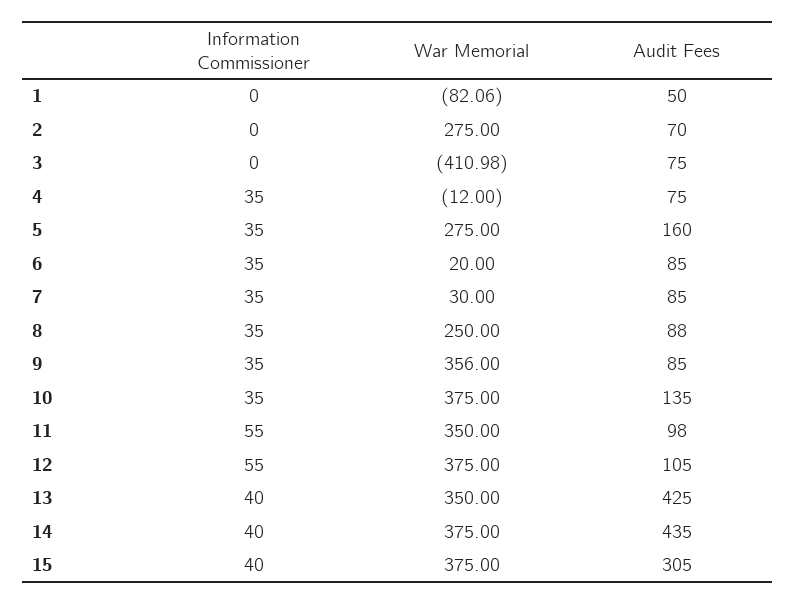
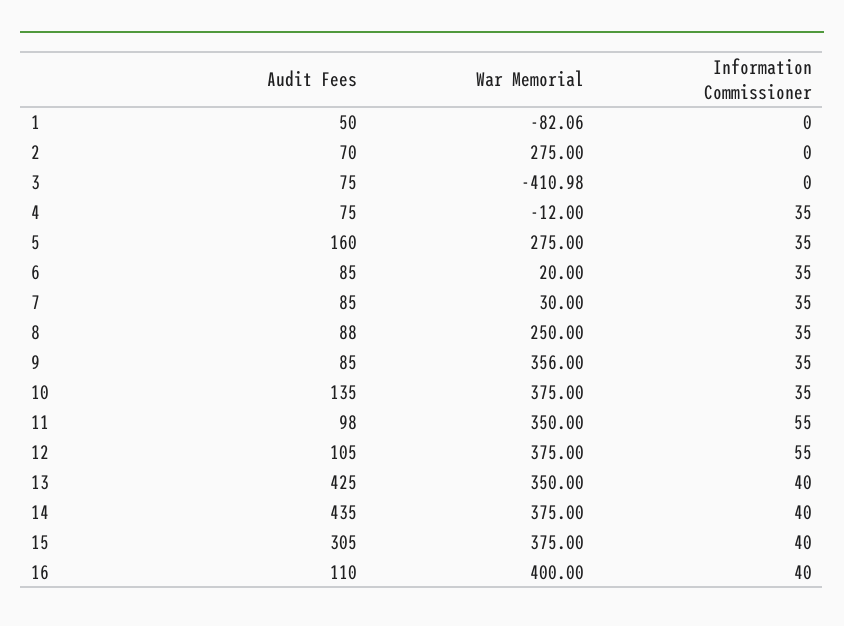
  {
    "Information Commissioner": {
      "1": 0,
      "2": 0,
      "3": 0,
      "4": 35,
      "5": 35,
      "6": 35,
      "7": 35,
      "8": 35,
      "9": 35,
      "10": 35,
      "11": 55,
      "12": 55,
      "13": 40,
      "14": 40,
-     "15": 40
+     "15": 40,
+     "16": 40
    },
    "War Memorial": {
      "1": -82.06,
      "2": 275,
      "3": -410.98,
      "4": -12,
      "5": 275,
      "6": 20,
      "7": 30,
      "8": 250,
      "9": 356,
      "10": 375,
      "11": 350,
      "12": 375,
      "13": 350,
      "14": 375,
-     "15": 375
+     "15": 375,
+     "16": 400
    },
    "Audit Fees": {
      "1": 50,
      "2": 70,
      "3": 75,
      "4": 75,
      "5": 160,
      "6": 85,
      "7": 85,
      "8": 88,
      "9": 85,
      "10": 135,
      "11": 98,
      "12": 105,
      "13": 425,
      "14": 435,
-     "15": 305
+     "15": 305,
+     "16": 110
    }
  }

